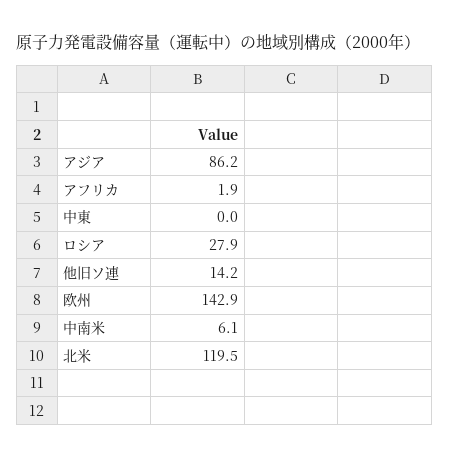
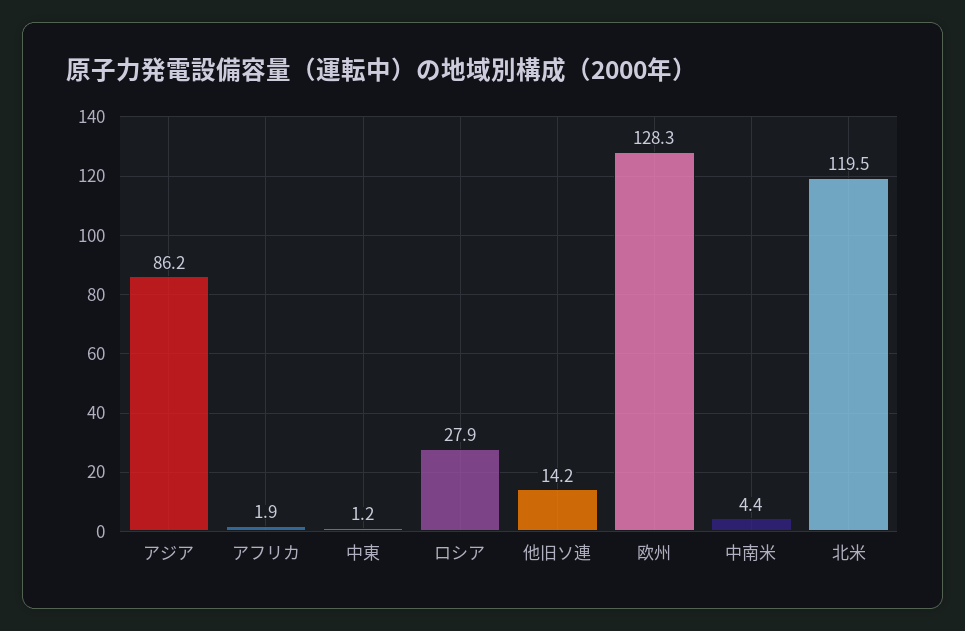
  {
    "アジア": 86.2,
    "アフリカ": 1.9,
-   "中東": 0,
+   "中東": 1.2,
    "ロシア": 27.9,
    "他旧ソ連": 14.2,
-   "欧州": 142.9,
+   "欧州": 128.3,
-   "中南米": 6.1,
+   "中南米": 4.4,
    "北米": 119.5
  }

